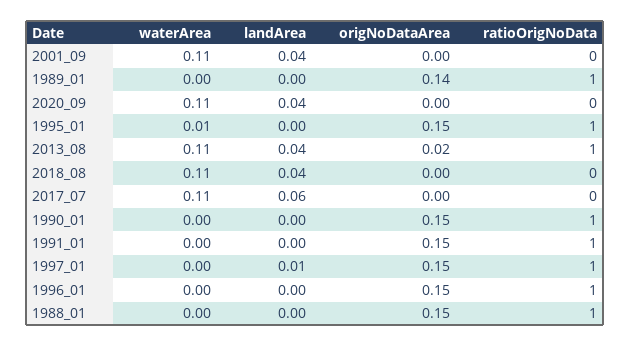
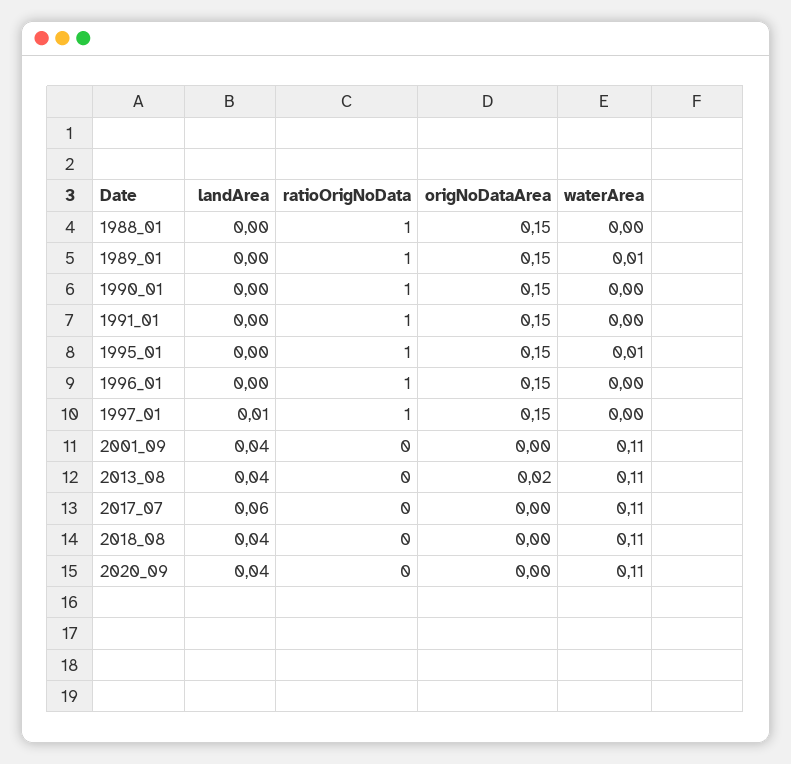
  {
    "waterArea": {
      "2001_09": 0.11,
-     "1989_01": 0,
+     "1989_01": 0.01,
      "2020_09": 0.11,
      "1995_01": 0.01,
      "2013_08": 0.11,
      "2018_08": 0.11,
      "2017_07": 0.11,
      "1990_01": 0,
      "1991_01": 0,
      "1997_01": 0,
      "1996_01": 0,
      "1988_01": 0
    },
    "landArea": {
      "2001_09": 0.04,
      "1989_01": 0,
      "2020_09": 0.04,
      "1995_01": 0,
      "2013_08": 0.04,
      "2018_08": 0.04,
      "2017_07": 0.06,
      "1990_01": 0,
      "1991_01": 0,
      "1997_01": 0.01,
      "1996_01": 0,
      "1988_01": 0
    },
    "origNoDataArea": {
      "2001_09": 0,
-     "1989_01": 0.14,
+     "1989_01": 0.15,
      "2020_09": 0,
      "1995_01": 0.15,
      "2013_08": 0.02,
      "2018_08": 0,
      "2017_07": 0,
      "1990_01": 0.15,
      "1991_01": 0.15,
      "1997_01": 0.15,
      "1996_01": 0.15,
      "1988_01": 0.15
    },
    "ratioOrigNoData": {
      "2001_09": 0,
      "1989_01": 1,
      "2020_09": 0,
      "1995_01": 1,
-     "2013_08": 1,
+     "2013_08": 0,
      "2018_08": 0,
      "2017_07": 0,
      "1990_01": 1,
      "1991_01": 1,
      "1997_01": 1,
      "1996_01": 1,
      "1988_01": 1
    }
  }

